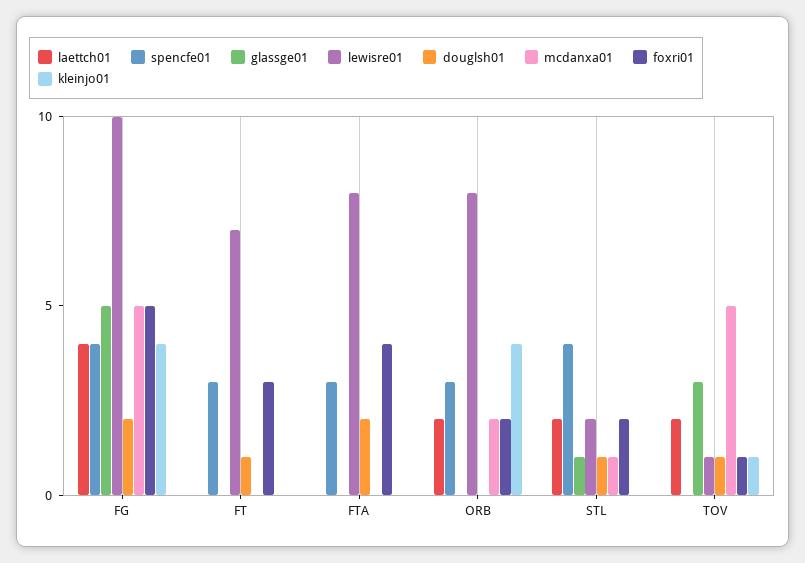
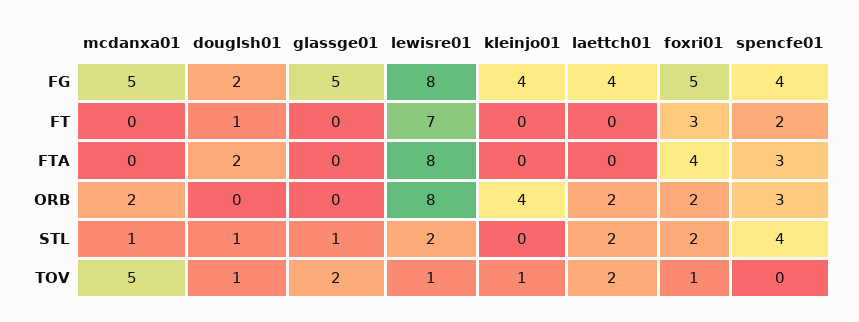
  {
    "laettch01": {
      "FG": 4,
      "FT": 0,
      "FTA": 0,
      "ORB": 2,
      "STL": 2,
      "TOV": 2
    },
    "spencfe01": {
      "FG": 4,
-     "FT": 3,
+     "FT": 2,
      "FTA": 3,
      "ORB": 3,
      "STL": 4,
      "TOV": 0
    },
    "glassge01": {
      "FG": 5,
      "FT": 0,
      "FTA": 0,
      "ORB": 0,
      "STL": 1,
-     "TOV": 3
+     "TOV": 2
    },
    "lewisre01": {
-     "FG": 10,
+     "FG": 8,
      "FT": 7,
      "FTA": 8,
      "ORB": 8,
      "STL": 2,
      "TOV": 1
    },
    "douglsh01": {
      "FG": 2,
      "FT": 1,
      "FTA": 2,
      "ORB": 0,
      "STL": 1,
      "TOV": 1
    },
    "mcdanxa01": {
      "FG": 5,
      "FT": 0,
      "FTA": 0,
      "ORB": 2,
      "STL": 1,
      "TOV": 5
    },
    "foxri01": {
      "FG": 5,
      "FT": 3,
      "FTA": 4,
      "ORB": 2,
      "STL": 2,
      "TOV": 1
    },
    "kleinjo01": {
      "FG": 4,
      "FT": 0,
      "FTA": 0,
      "ORB": 4,
      "STL": 0,
      "TOV": 1
    }
  }

